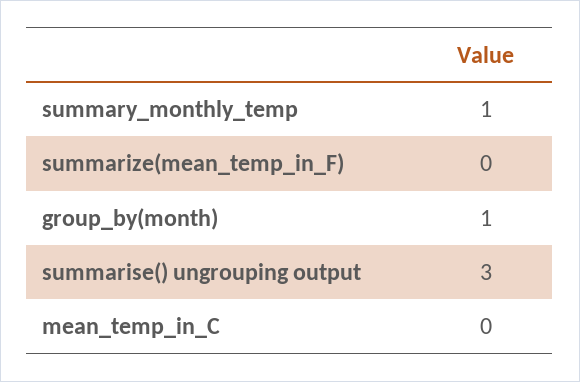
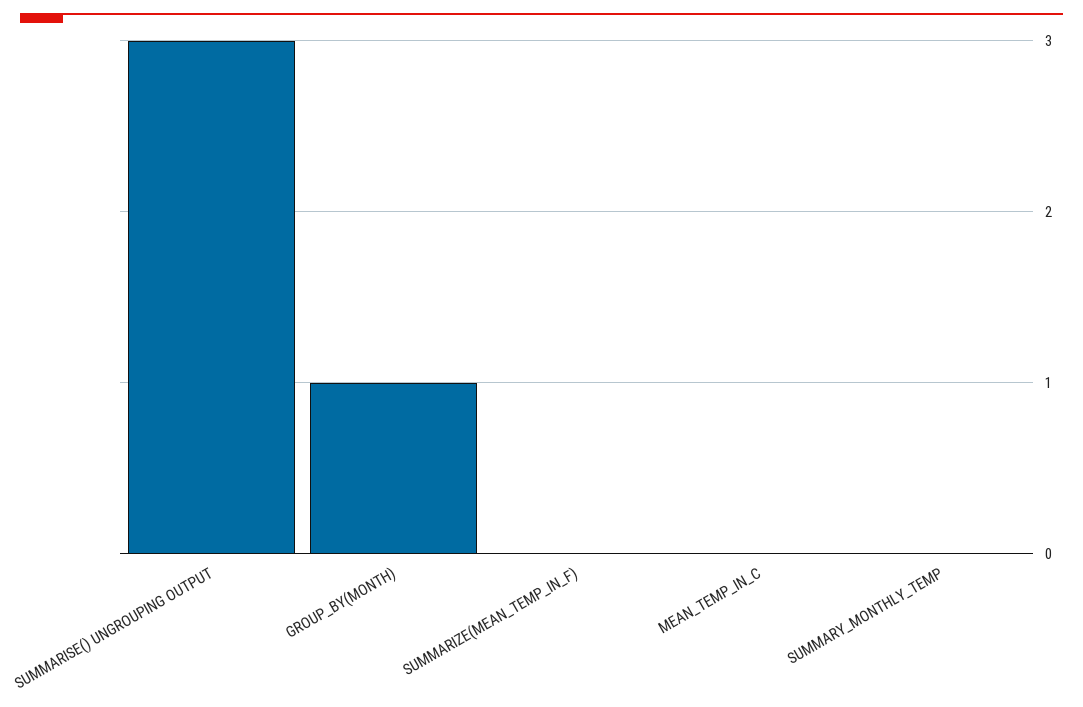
  {
-   "summary_monthly_temp": 1,
+   "summary_monthly_temp": 0,
    "summarize(mean_temp_in_F)": 0,
    "group_by(month)": 1,
    "summarise() ungrouping output": 3,
    "mean_temp_in_C": 0
  }

